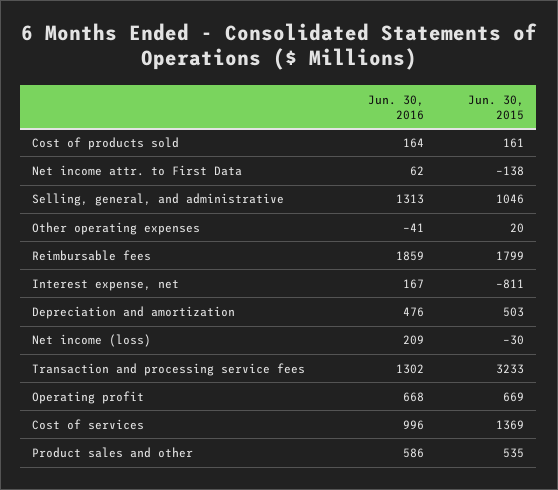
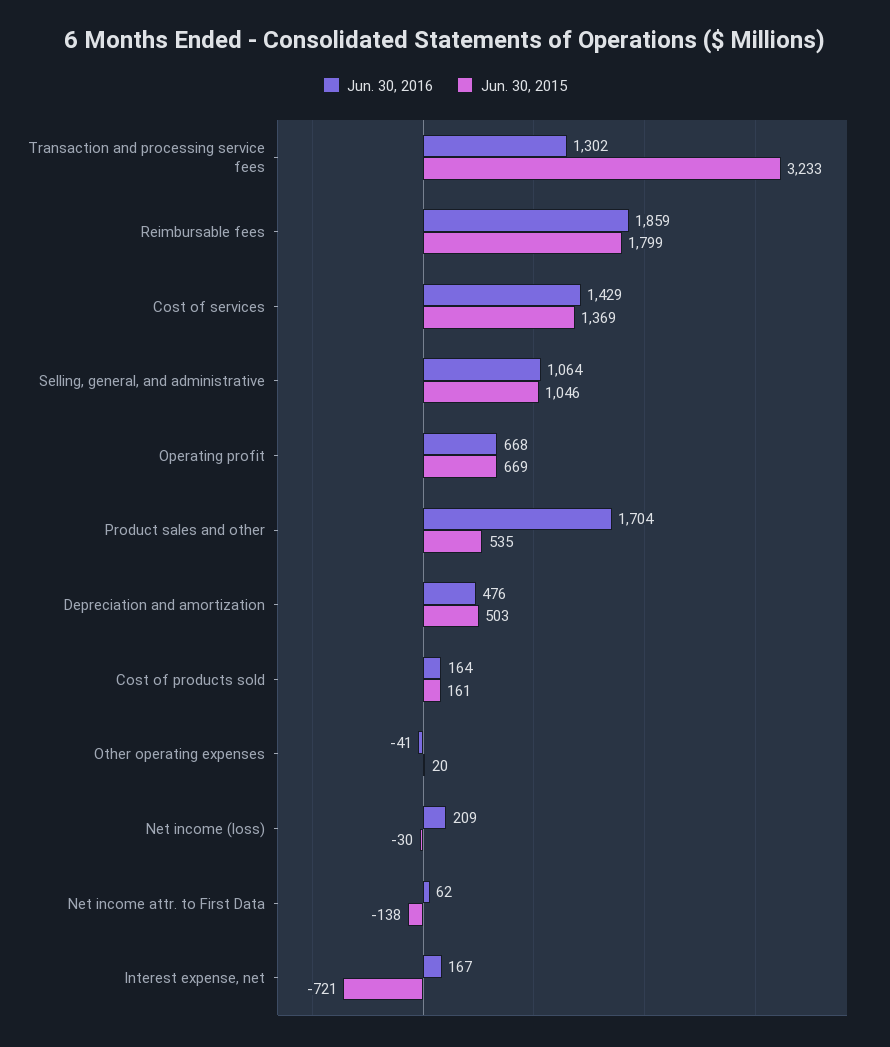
  {
    "Jun. 30, 2016": {
      "Cost of products sold": 164,
      "Net income attr. to First Data": 62,
-     "Selling, general, and administrative": 1313,
+     "Selling, general, and administrative": 1064,
      "Other operating expenses": -41,
      "Reimbursable fees": 1859,
      "Interest expense, net": 167,
      "Depreciation and amortization": 476,
      "Net income (loss)": 209,
      "Transaction and processing service fees": 1302,
      "Operating profit": 668,
-     "Cost of services": 996,
+     "Cost of services": 1429,
-     "Product sales and other": 586
+     "Product sales and other": 1704
    },
    "Jun. 30, 2015": {
      "Cost of products sold": 161,
      "Net income attr. to First Data": -138,
      "Selling, general, and administrative": 1046,
      "Other operating expenses": 20,
      "Reimbursable fees": 1799,
-     "Interest expense, net": -811,
+     "Interest expense, net": -721,
      "Depreciation and amortization": 503,
      "Net income (loss)": -30,
      "Transaction and processing service fees": 3233,
      "Operating profit": 669,
      "Cost of services": 1369,
      "Product sales and other": 535
    }
  }

